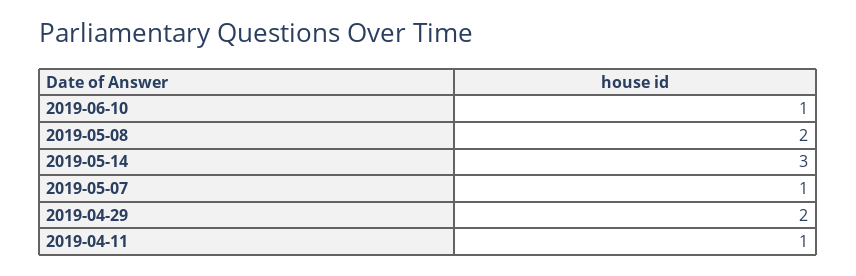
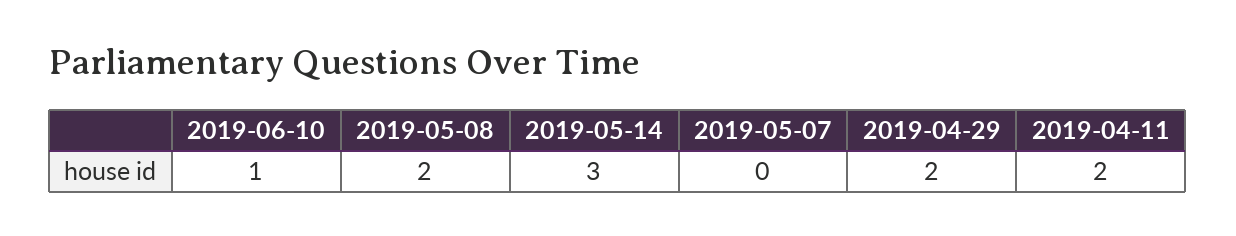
  {
    "2019-06-10": 1,
    "2019-05-08": 2,
    "2019-05-14": 3,
-   "2019-05-07": 1,
+   "2019-05-07": 0,
    "2019-04-29": 2,
-   "2019-04-11": 1
+   "2019-04-11": 2
  }

